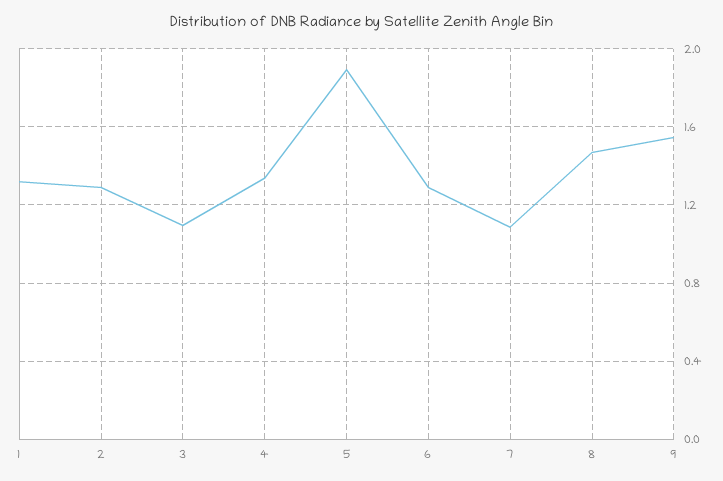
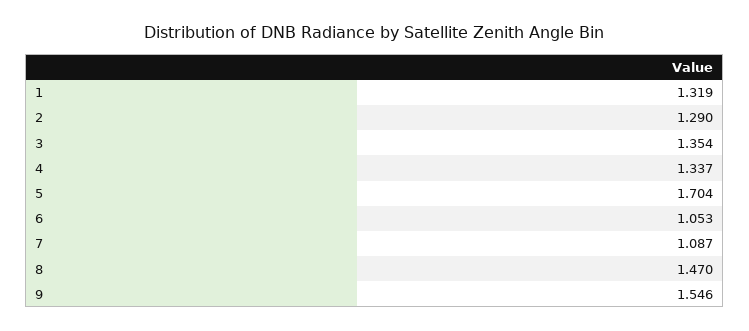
  {
    "1": 1.319,
    "2": 1.29,
-   "3": 1.1,
+   "3": 1.354,
    "4": 1.337,
-   "5": 1.9,
+   "5": 1.704,
-   "6": 1.3,
+   "6": 1.053,
    "7": 1.087,
    "8": 1.47,
    "9": 1.546
  }

